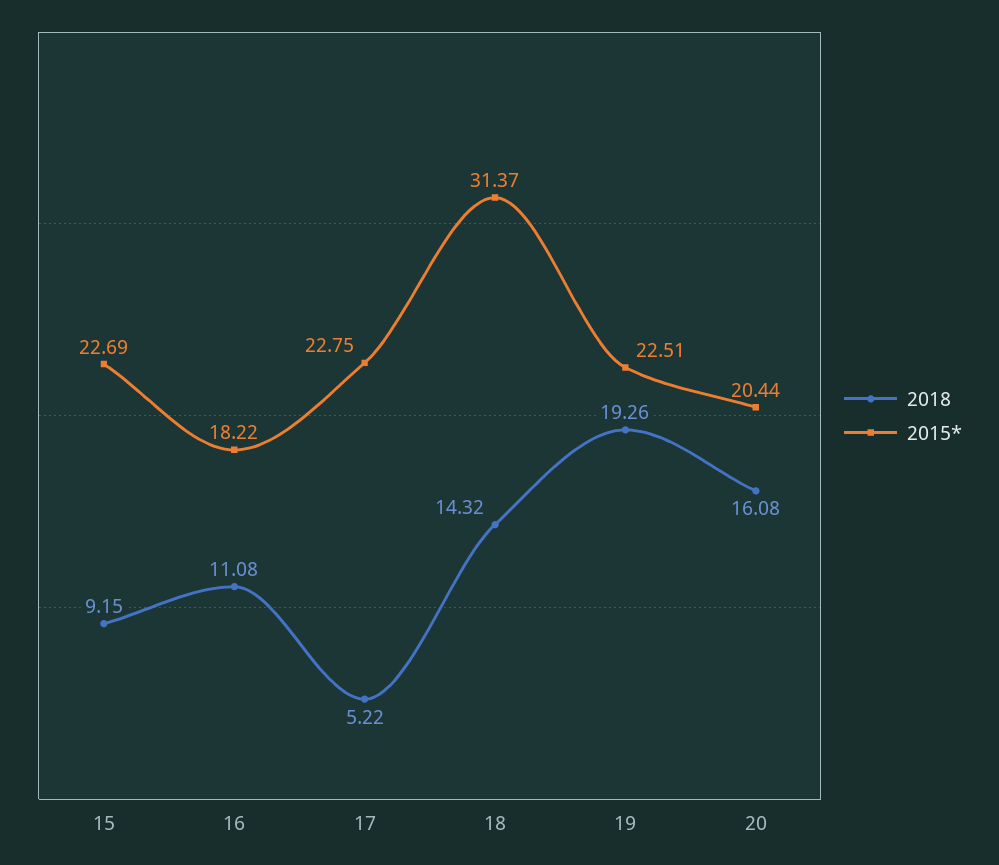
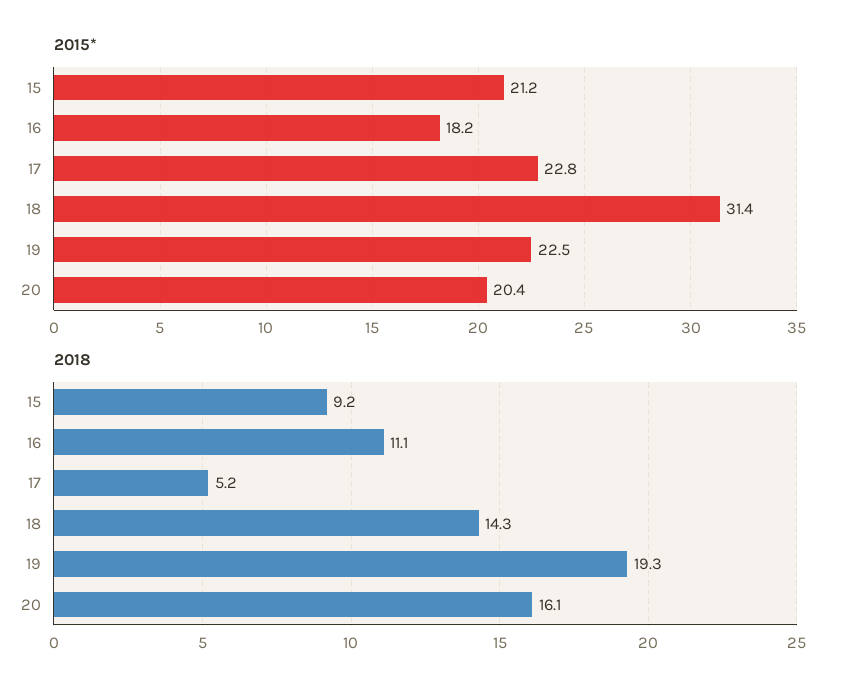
  {
    "2018": {
      "15": 9.15,
      "16": 11.08,
      "17": 5.22,
      "18": 14.32,
      "19": 19.26,
      "20": 16.08
    },
    "2015*": {
-     "15": 22.69,
+     "15": 21.2,
      "16": 18.22,
      "17": 22.75,
      "18": 31.37,
      "19": 22.51,
      "20": 20.44
    }
  }

